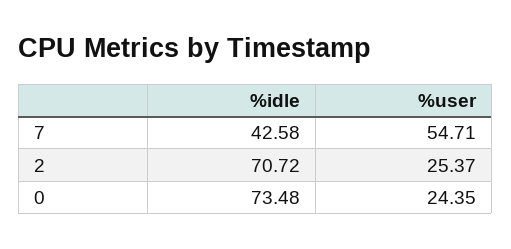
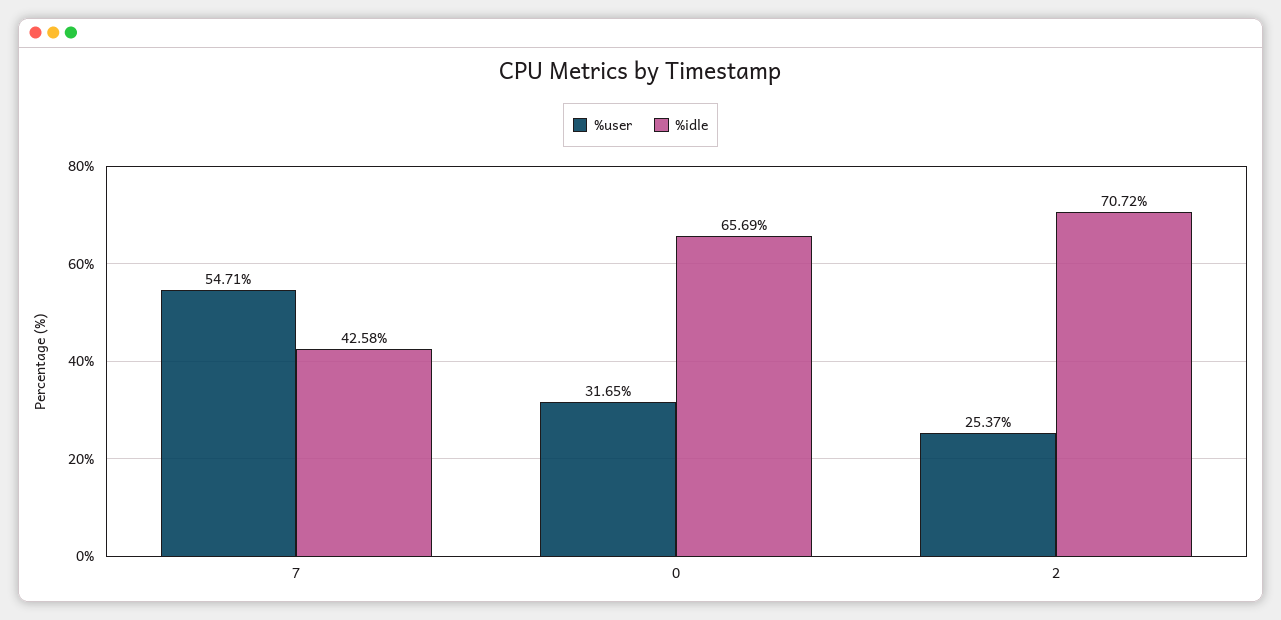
  {
    "%idle": {
      "7": 42.58,
      "2": 70.72,
-     "0": 73.48
+     "0": 65.69
    },
    "%user": {
      "7": 54.71,
      "2": 25.37,
-     "0": 24.35
+     "0": 31.65
    }
  }

